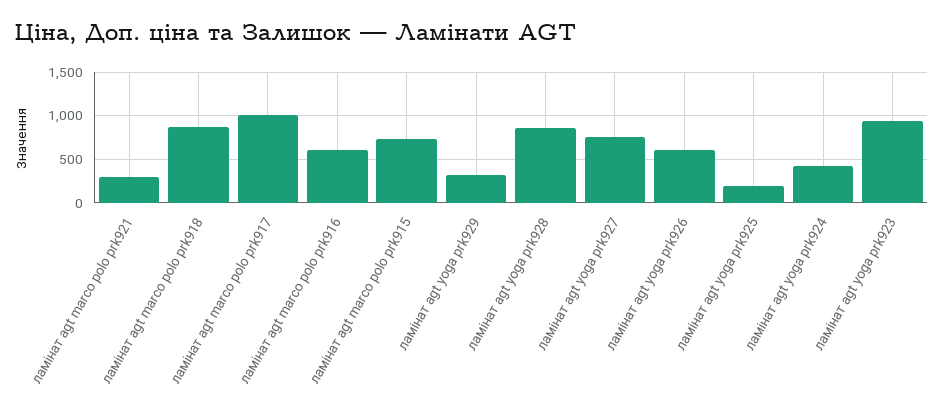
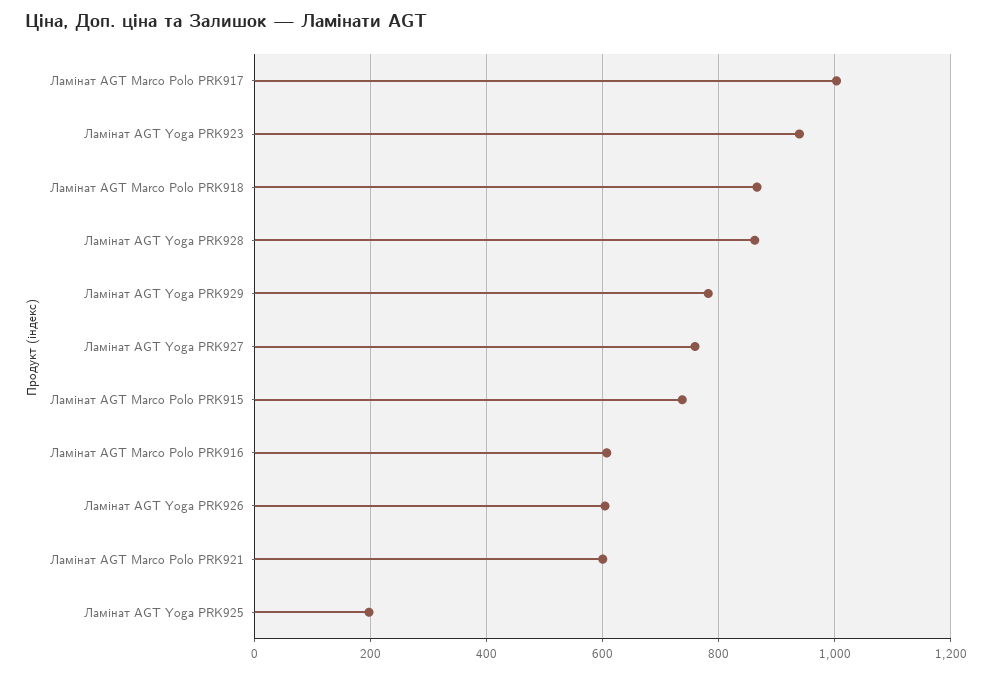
  {
-   "ламінат agt marco polo prk921": 300,
+   "ламінат agt marco polo prk921": 600,
    "ламінат agt marco polo prk918": 860,
    "ламінат agt marco polo prk917": 1000,
    "ламінат agt marco polo prk916": 600,
    "ламінат agt marco polo prk915": 740,
-   "ламінат agt yoga prk929": 300,
+   "ламінат agt yoga prk929": 780,
    "ламінат agt yoga prk928": 860,
    "ламінат agt yoga prk927": 760,
    "ламінат agt yoga prk926": 600,
    "ламінат agt yoga prk925": 200,
-   "ламінат agt yoga prk924": 400,
    "ламінат agt yoga prk923": 940
  }

